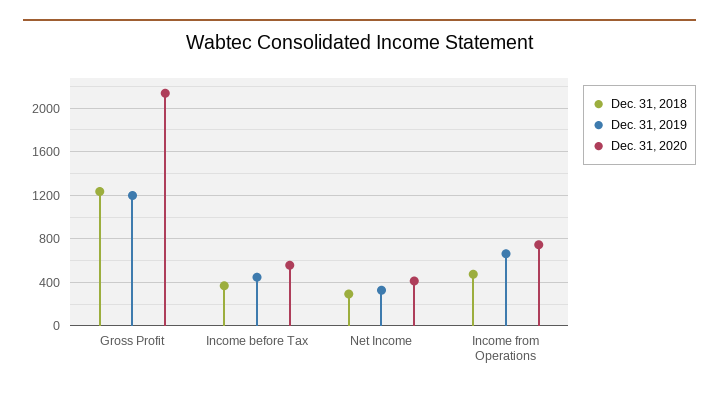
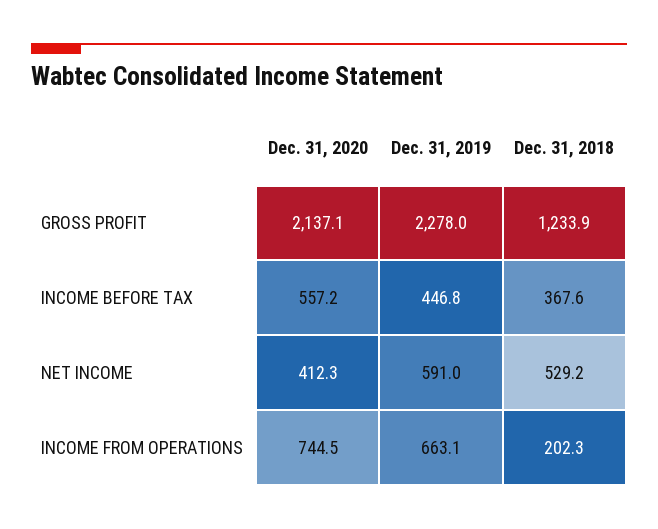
  {
    "Dec. 31, 2018": {
      "Gross Profit": 1233.9,
      "Income before Tax": 367.6,
-     "Net Income": 300,
+     "Net Income": 529.2,
-     "Income from Operations": 500
+     "Income from Operations": 202.3
    },
    "Dec. 31, 2019": {
-     "Gross Profit": 1200,
+     "Gross Profit": 2278,
      "Income before Tax": 446.8,
-     "Net Income": 300,
+     "Net Income": 591,
      "Income from Operations": 663.1
    },
    "Dec. 31, 2020": {
      "Gross Profit": 2137.1,
      "Income before Tax": 557.2,
      "Net Income": 412.3,
      "Income from Operations": 744.5
    }
  }

